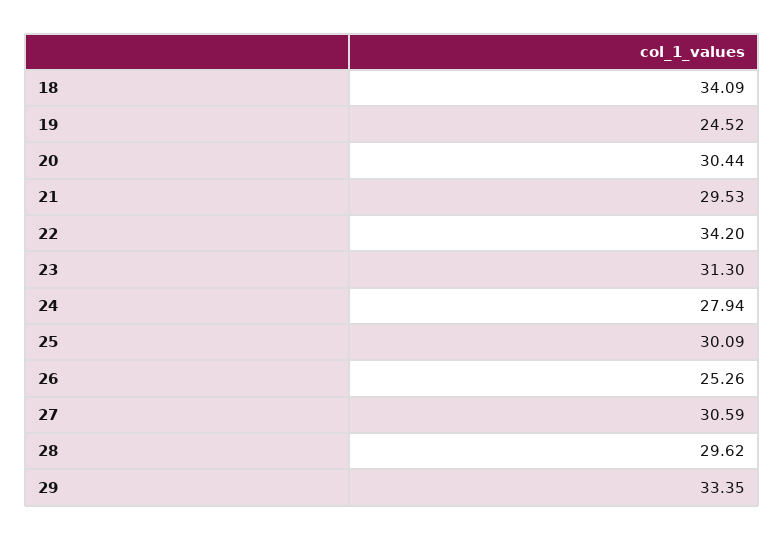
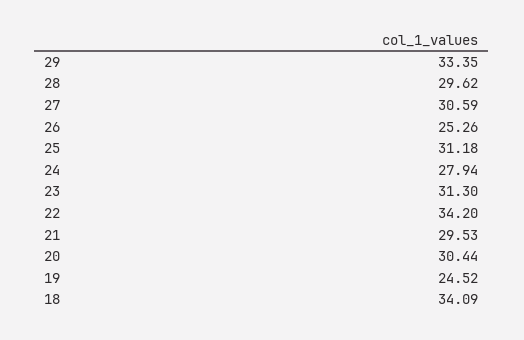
  {
    "18": 34.09,
    "19": 24.52,
    "20": 30.44,
    "21": 29.53,
    "22": 34.2,
    "23": 31.3,
    "24": 27.94,
-   "25": 30.09,
+   "25": 31.18,
    "26": 25.26,
    "27": 30.59,
    "28": 29.62,
    "29": 33.35
  }

